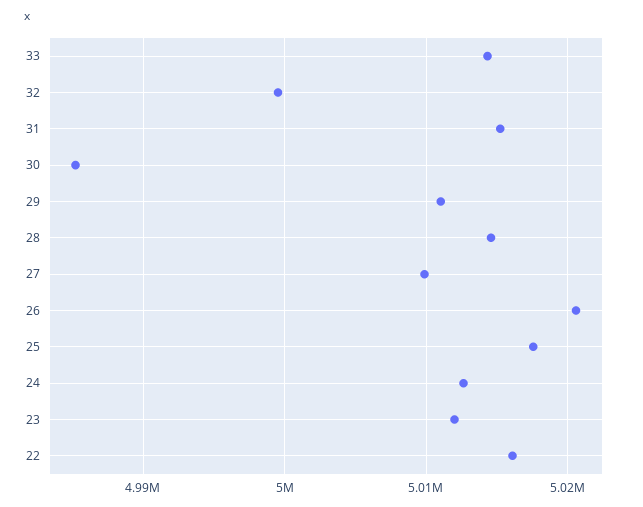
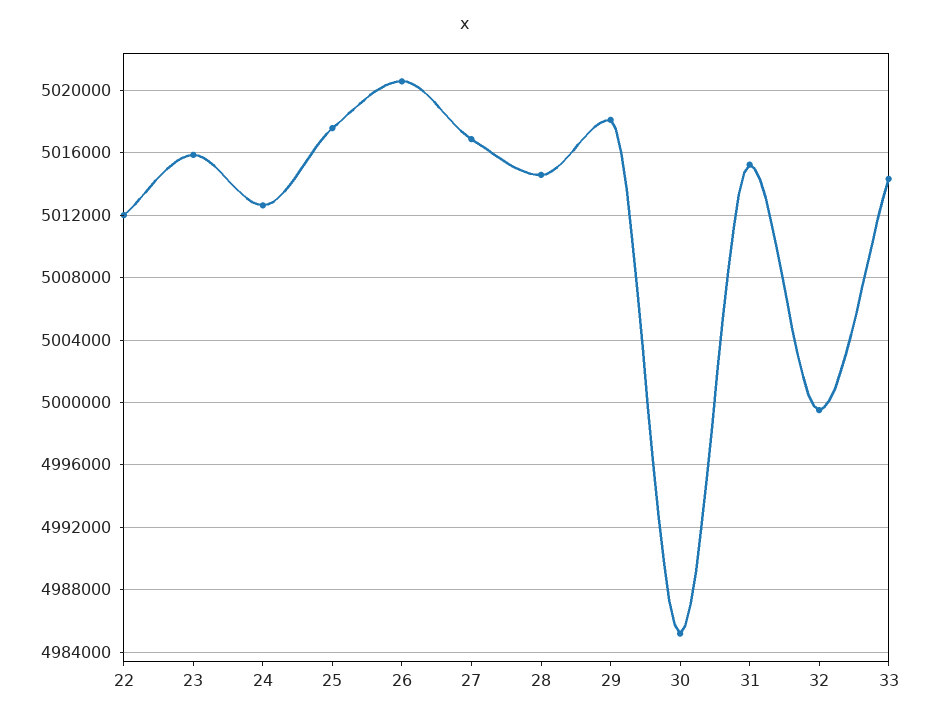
  {
    "33": 5014500,
    "32": 4999500,
    "31": 5015000,
    "30": 4985000,
-   "29": 5011000,
+   "29": 5018000,
    "28": 5014500,
-   "27": 5010000,
+   "27": 5017000,
    "26": 5020500,
    "25": 5017500,
    "24": 5012500,
-   "23": 5012000,
+   "23": 5016000,
-   "22": 5016000
+   "22": 5012000
  }

